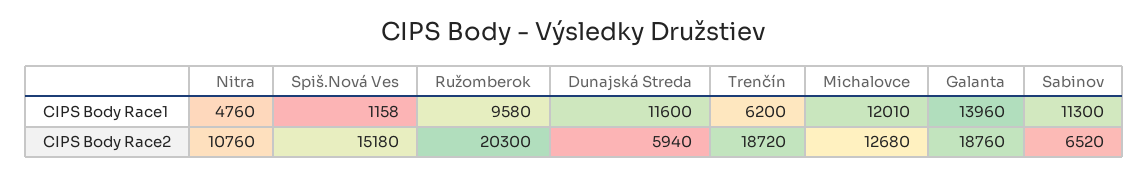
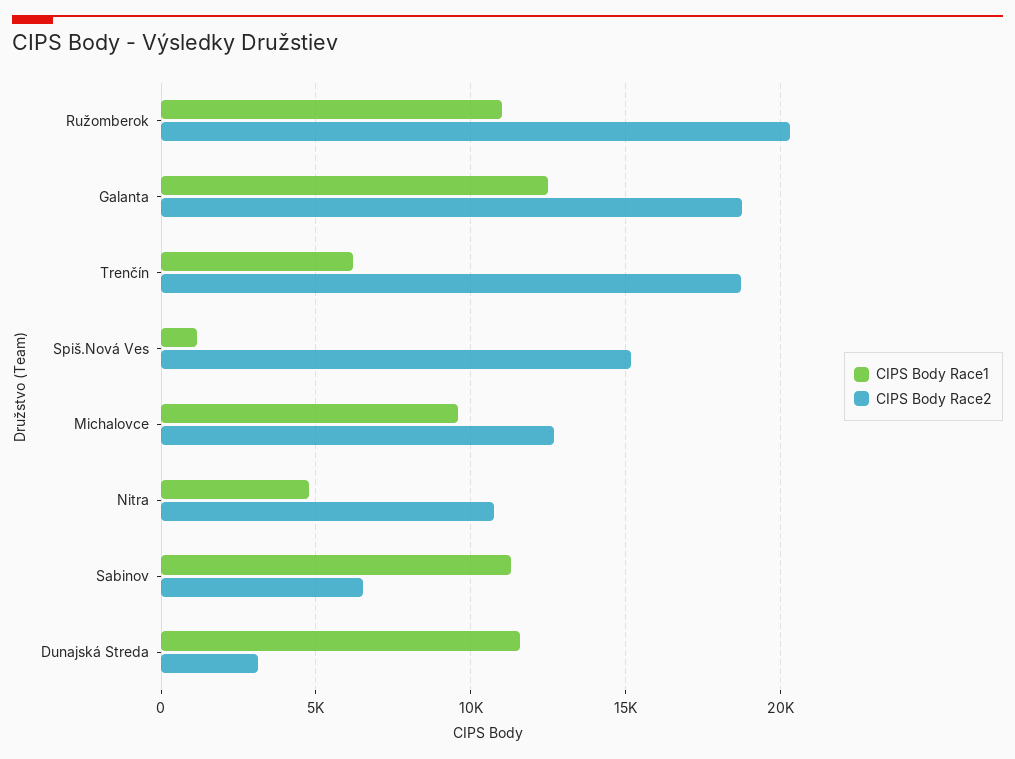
  {
    "CIPS Body Race1": {
      "Nitra": 4760,
      "Spiš.Nová Ves": 1158,
-     "Ružomberok": 9580,
+     "Ružomberok": 11000,
      "Dunajská Streda": 11600,
      "Trenčín": 6200,
-     "Michalovce": 12010,
+     "Michalovce": 9500,
-     "Galanta": 13960,
+     "Galanta": 12500,
      "Sabinov": 11300
    },
    "CIPS Body Race2": {
      "Nitra": 10760,
      "Spiš.Nová Ves": 15180,
      "Ružomberok": 20300,
-     "Dunajská Streda": 5940,
+     "Dunajská Streda": 3000,
      "Trenčín": 18720,
      "Michalovce": 12680,
      "Galanta": 18760,
      "Sabinov": 6520
    }
  }

